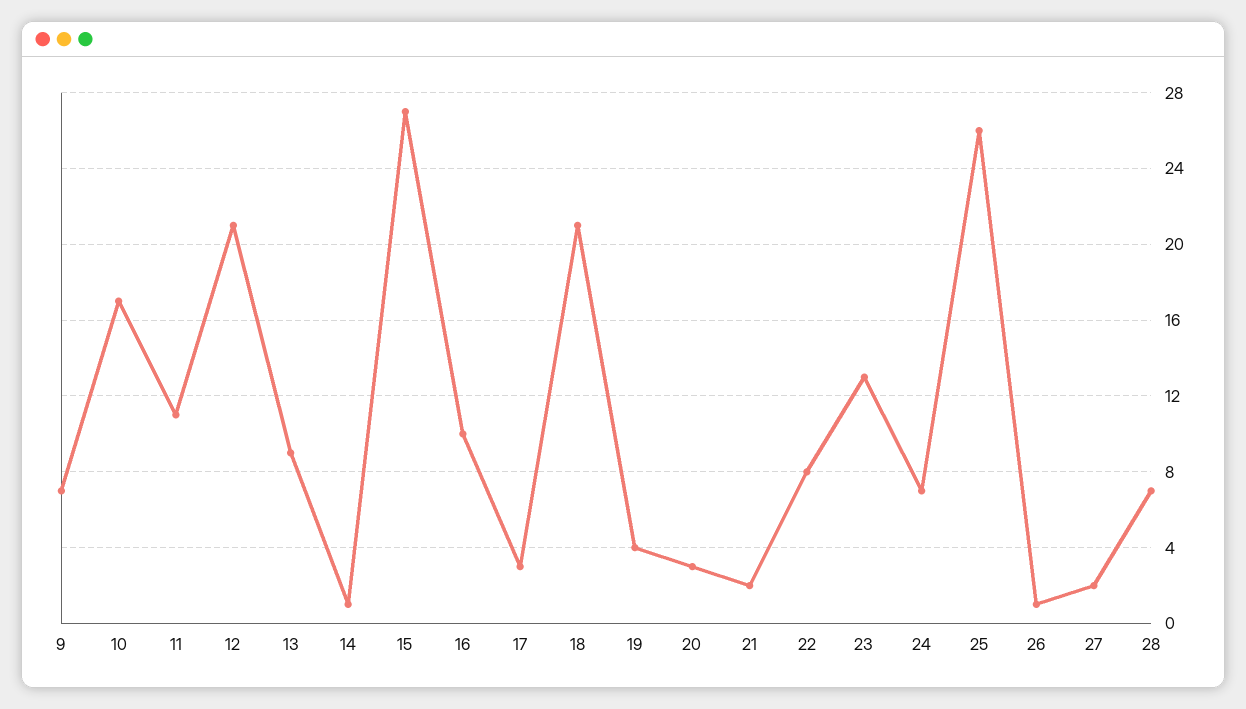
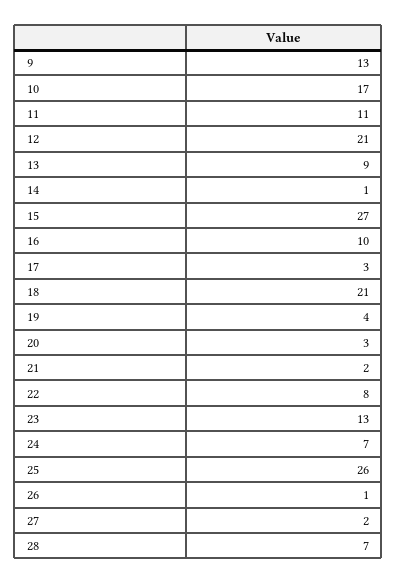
  {
-   "9": 7,
+   "9": 13,
    "10": 17,
    "11": 11,
    "12": 21,
    "13": 9,
    "14": 1,
    "15": 27,
    "16": 10,
    "17": 3,
    "18": 21,
    "19": 4,
    "20": 3,
    "21": 2,
    "22": 8,
    "23": 13,
    "24": 7,
    "25": 26,
    "26": 1,
    "27": 2,
    "28": 7
  }

